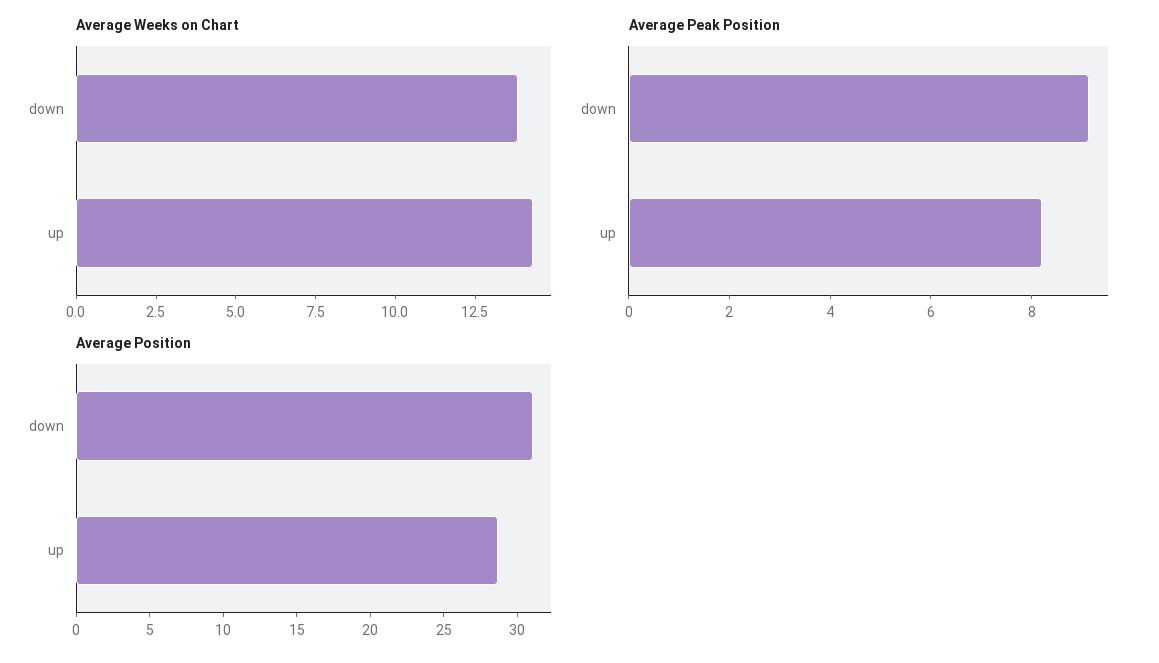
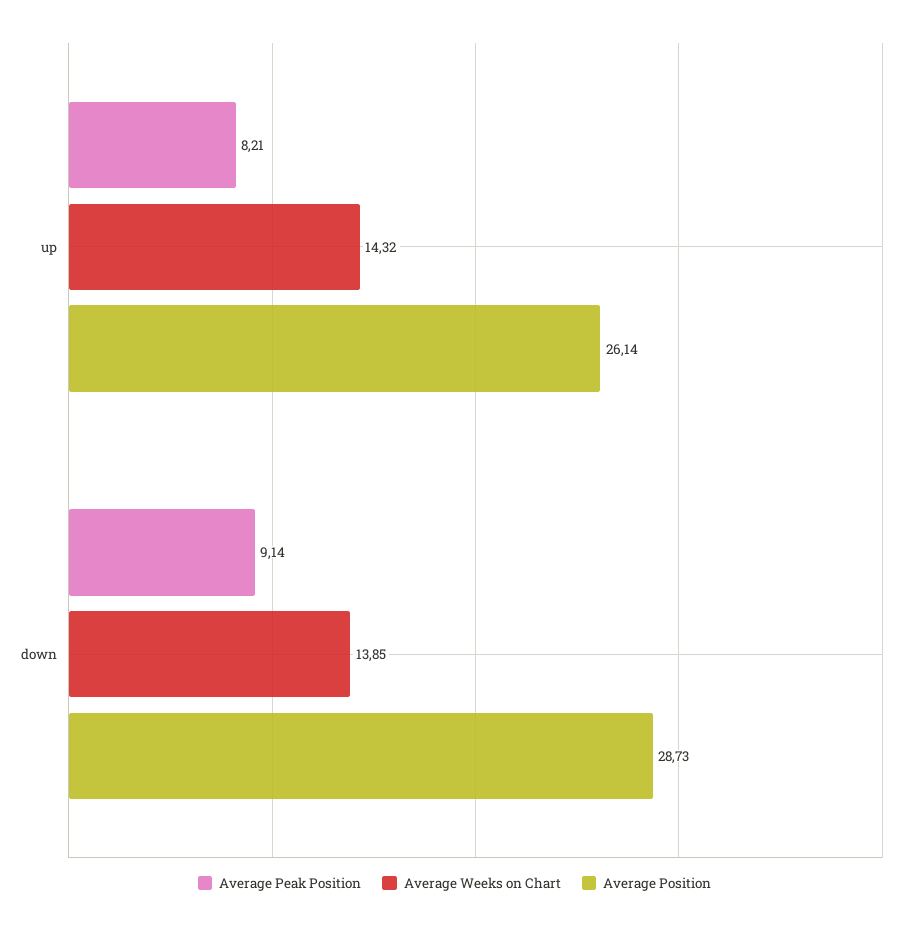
  {
    "Average Weeks on Chart": {
      "down": 13.85,
      "up": 14.32
    },
    "Average Peak Position": {
      "down": 9.14,
      "up": 8.21
    },
    "Average Position": {
-     "down": 31,
+     "down": 28.73,
-     "up": 29
+     "up": 26.14
    }
  }

